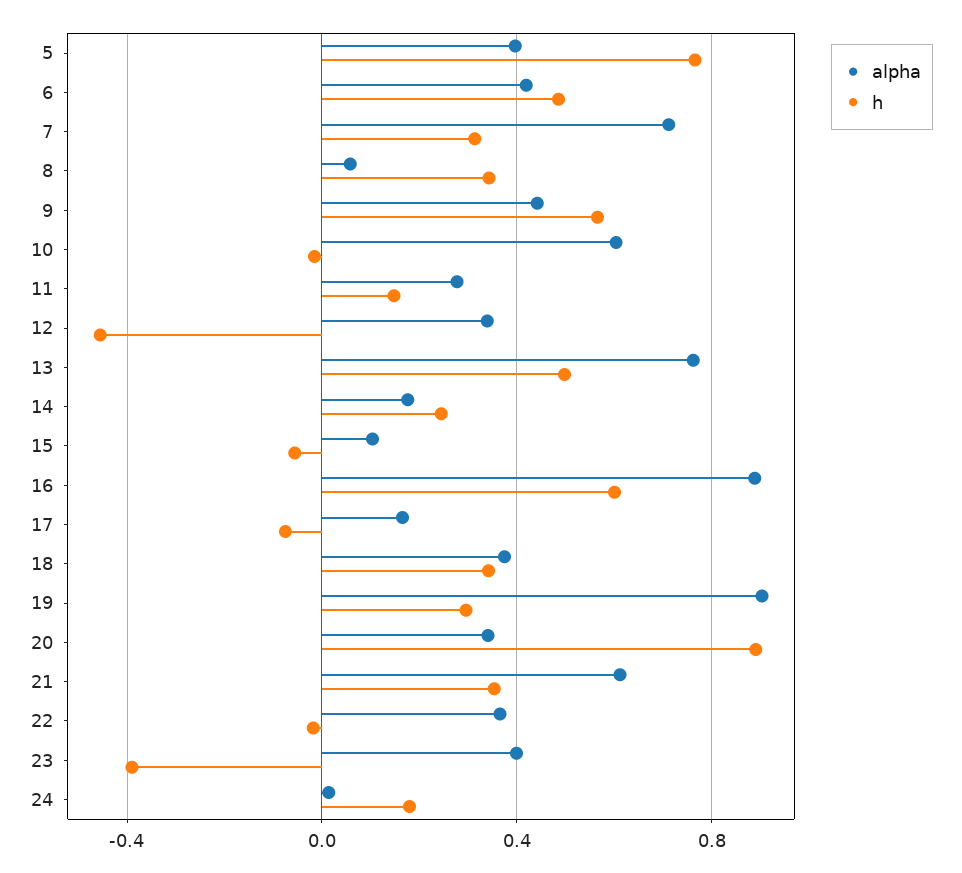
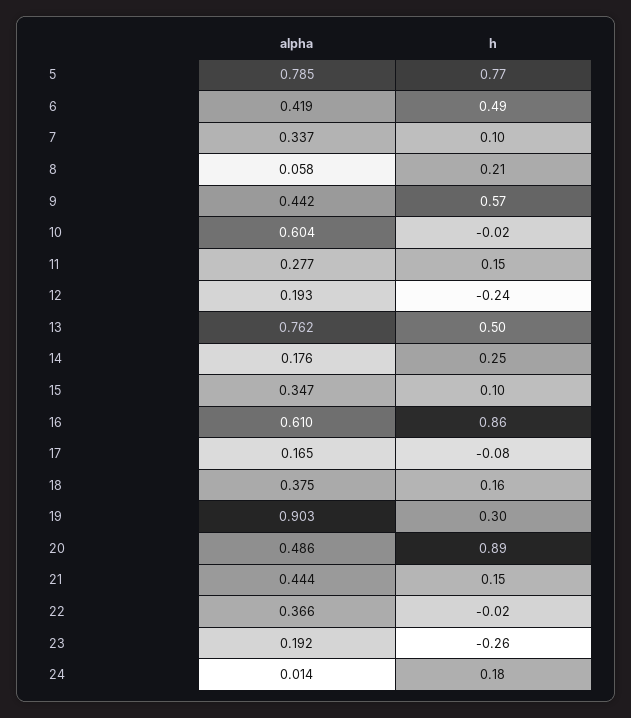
  {
    "alpha": {
-     "5": 0.4,
+     "5": 0.785,
      "6": 0.419,
-     "7": 0.7,
+     "7": 0.337,
      "8": 0.058,
      "9": 0.442,
      "10": 0.604,
      "11": 0.277,
-     "12": 0.35,
+     "12": 0.193,
      "13": 0.762,
      "14": 0.176,
-     "15": 0.1,
+     "15": 0.347,
-     "16": 0.9,
+     "16": 0.61,
      "17": 0.165,
      "18": 0.375,
      "19": 0.903,
-     "20": 0.35,
+     "20": 0.486,
-     "21": 0.6,
+     "21": 0.444,
      "22": 0.366,
-     "23": 0.4,
+     "23": 0.192,
      "24": 0.014
    },
    "h": {
      "5": 0.77,
      "6": 0.49,
-     "7": 0.3,
+     "7": 0.1,
-     "8": 0.35,
+     "8": 0.21,
      "9": 0.57,
      "10": -0.02,
      "11": 0.15,
-     "12": -0.45,
+     "12": -0.24,
      "13": 0.5,
      "14": 0.25,
-     "15": -0.05,
+     "15": 0.1,
-     "16": 0.6,
+     "16": 0.86,
      "17": -0.08,
-     "18": 0.35,
+     "18": 0.16,
      "19": 0.3,
      "20": 0.89,
-     "21": 0.35,
+     "21": 0.15,
      "22": -0.02,
-     "23": -0.4,
+     "23": -0.26,
      "24": 0.18
    }
  }

